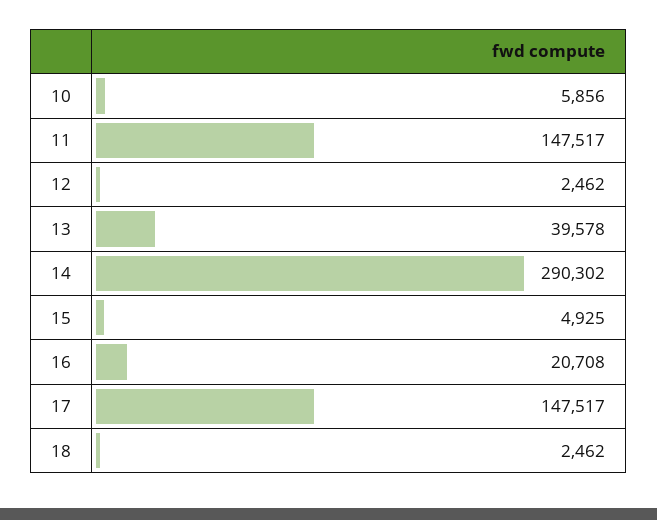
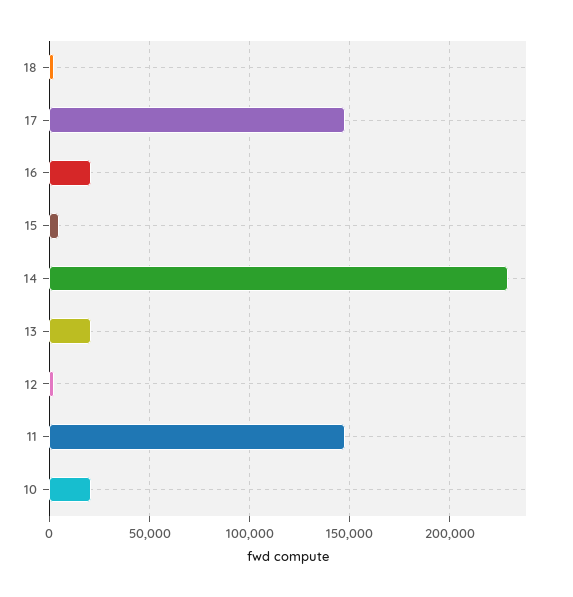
  {
-   "10": 5856,
+   "10": 20000,
    "11": 147517,
    "12": 2462,
-   "13": 39578,
+   "13": 20000,
-   "14": 290302,
+   "14": 230000,
    "15": 4925,
    "16": 20708,
    "17": 147517,
    "18": 2462
  }

